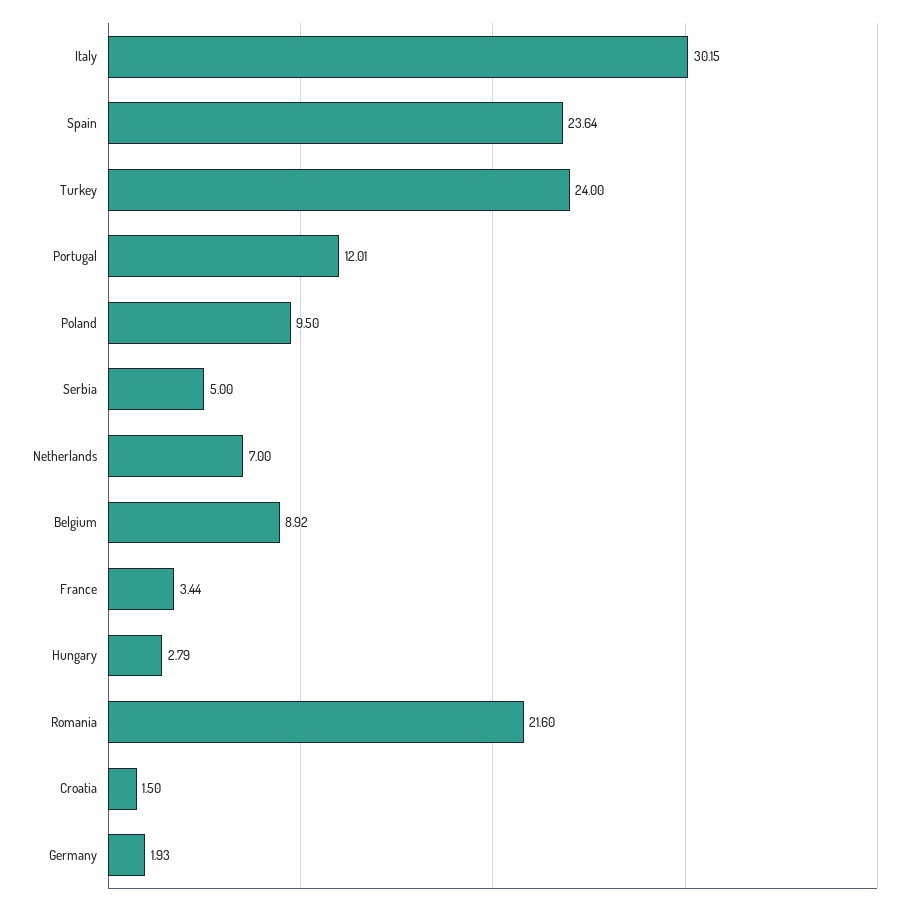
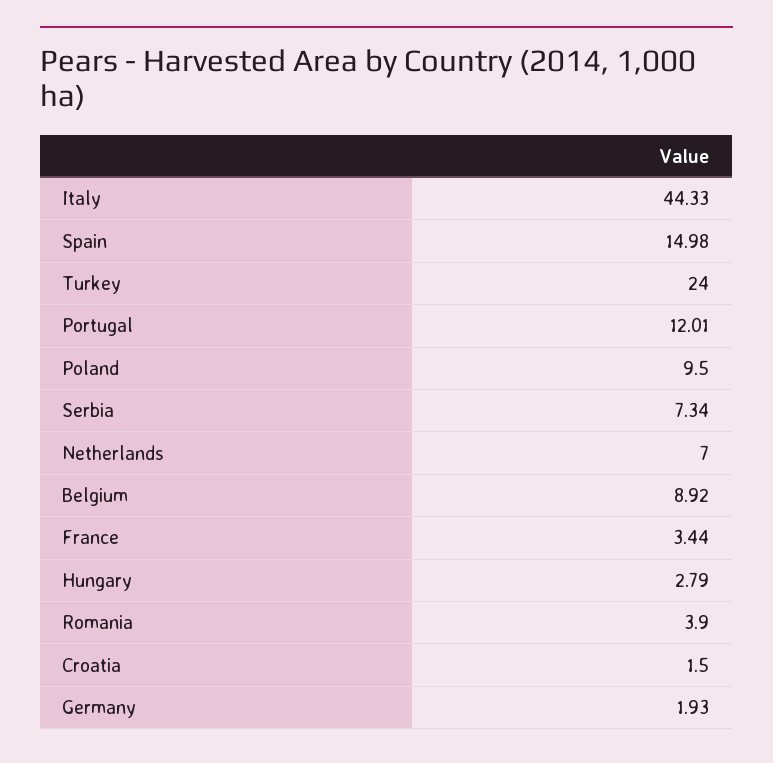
  {
-   "Italy": 30.15,
+   "Italy": 44.33,
-   "Spain": 23.64,
+   "Spain": 14.98,
    "Turkey": 24,
    "Portugal": 12.01,
    "Poland": 9.5,
-   "Serbia": 5,
+   "Serbia": 7.34,
    "Netherlands": 7,
    "Belgium": 8.92,
    "France": 3.44,
    "Hungary": 2.79,
-   "Romania": 21.6,
+   "Romania": 3.9,
    "Croatia": 1.5,
    "Germany": 1.93
  }

